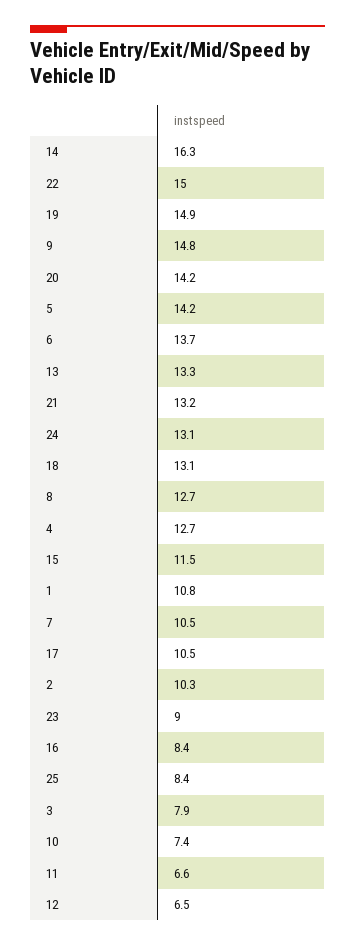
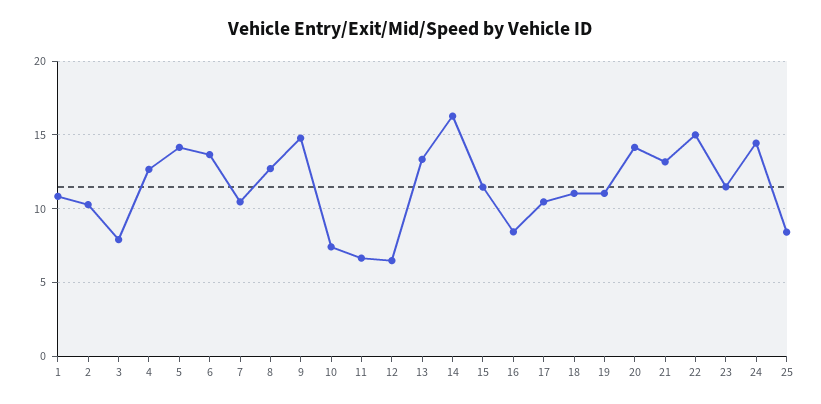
  {
    "14": 16.3,
    "22": 15,
-   "19": 14.9,
+   "19": 11,
    "9": 14.8,
    "20": 14.2,
    "5": 14.2,
    "6": 13.7,
    "13": 13.3,
    "21": 13.2,
-   "24": 13.1,
+   "24": 14.5,
-   "18": 13.1,
+   "18": 11,
    "8": 12.7,
    "4": 12.7,
    "15": 11.5,
    "1": 10.8,
    "7": 10.5,
    "17": 10.5,
    "2": 10.3,
-   "23": 9,
+   "23": 11.5,
    "16": 8.4,
    "25": 8.4,
    "3": 7.9,
    "10": 7.4,
    "11": 6.6,
    "12": 6.5
  }

